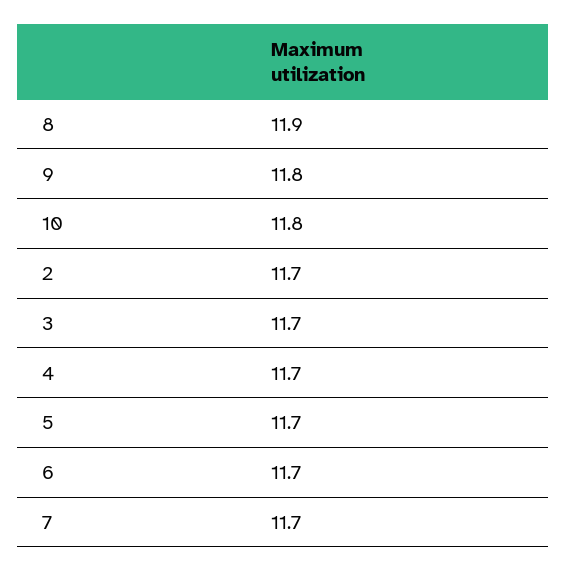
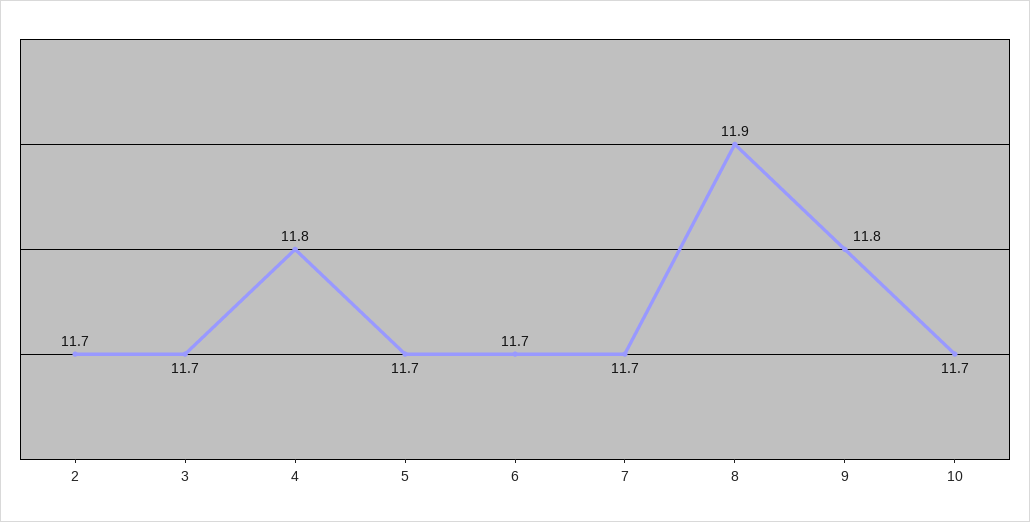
  {
    "8": 11.9,
    "9": 11.8,
-   "10": 11.8,
+   "10": 11.7,
    "2": 11.7,
    "3": 11.7,
-   "4": 11.7,
+   "4": 11.8,
    "5": 11.7,
    "6": 11.7,
    "7": 11.7
  }

